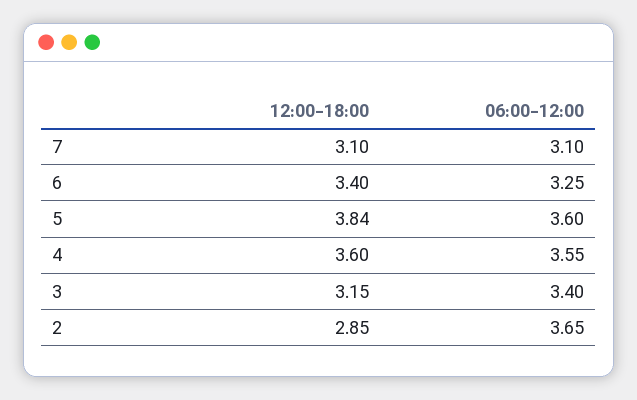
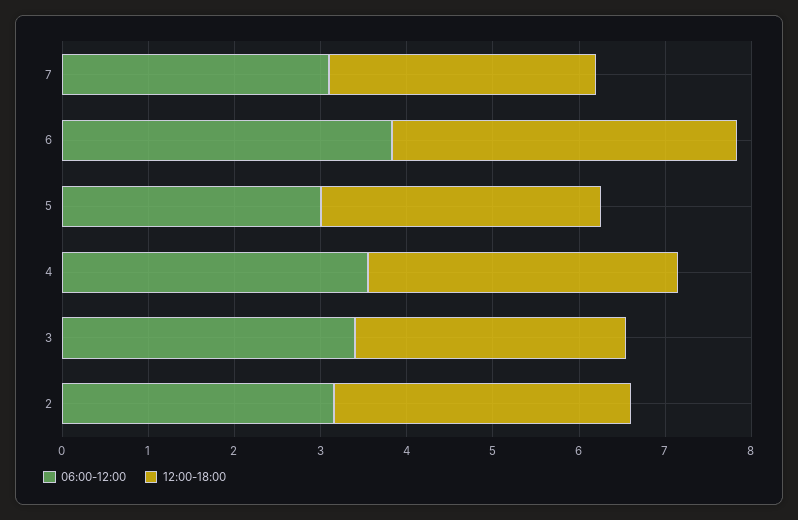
  {
    "12:00-18:00": {
      "7": 3.1,
-     "6": 3.4,
+     "6": 4,
-     "5": 3.84,
+     "5": 3.2,
      "4": 3.6,
      "3": 3.15,
-     "2": 2.85
+     "2": 3.4
    },
    "06:00-12:00": {
      "7": 3.1,
-     "6": 3.25,
+     "6": 3.8,
-     "5": 3.6,
+     "5": 3,
      "4": 3.55,
      "3": 3.4,
-     "2": 3.65
+     "2": 3.2
    }
  }

